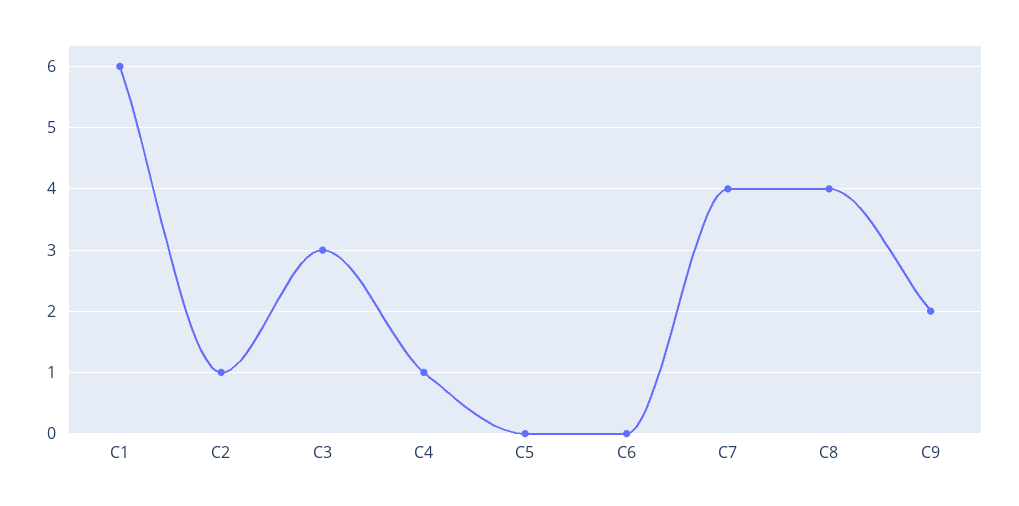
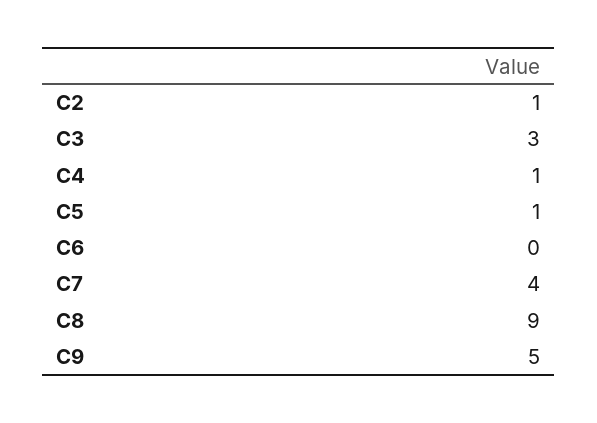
  {
-   "C1": 6,
    "C2": 1,
    "C3": 3,
    "C4": 1,
-   "C5": 0,
+   "C5": 1,
    "C6": 0,
    "C7": 4,
-   "C8": 4,
+   "C8": 9,
-   "C9": 2
+   "C9": 5
  }

